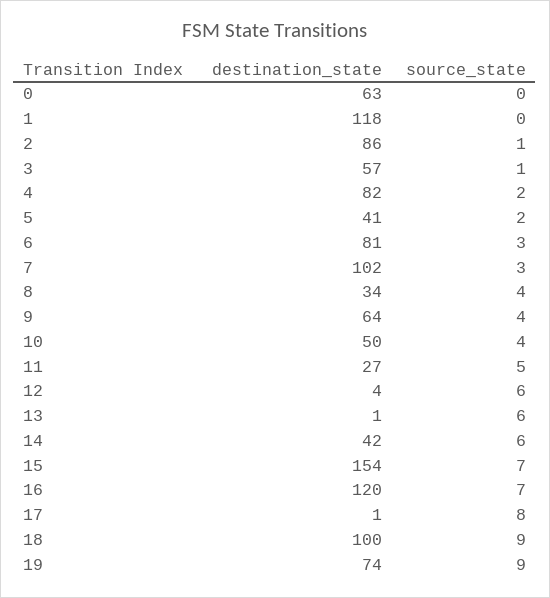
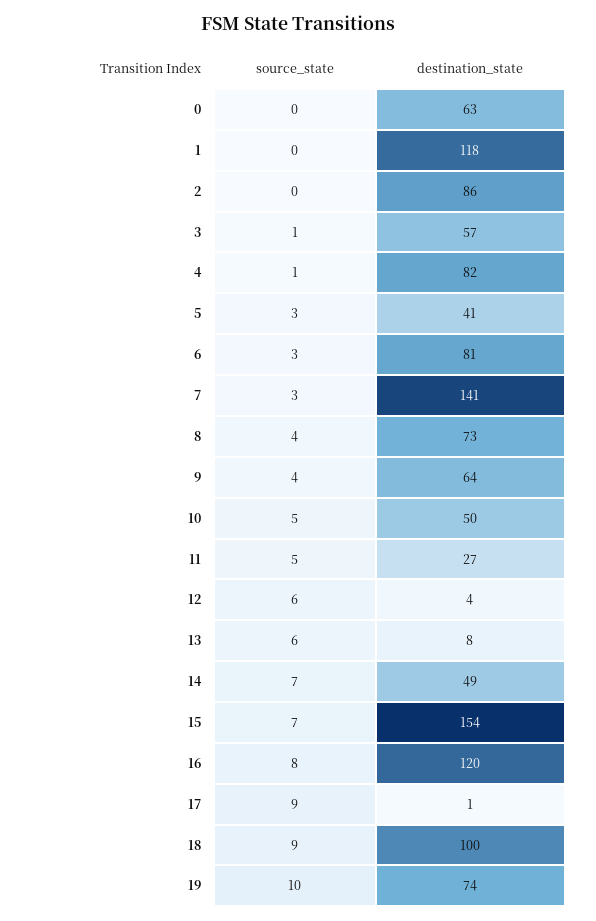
  {
    "destination_state": {
      "0": 63,
      "1": 118,
      "2": 86,
      "3": 57,
      "4": 82,
      "5": 41,
      "6": 81,
-     "7": 102,
+     "7": 141,
-     "8": 34,
+     "8": 73,
      "9": 64,
      "10": 50,
      "11": 27,
      "12": 4,
-     "13": 1,
+     "13": 8,
-     "14": 42,
+     "14": 49,
      "15": 154,
      "16": 120,
      "17": 1,
      "18": 100,
      "19": 74
    },
    "source_state": {
      "0": 0,
      "1": 0,
-     "2": 1,
+     "2": 0,
      "3": 1,
-     "4": 2,
+     "4": 1,
-     "5": 2,
+     "5": 3,
      "6": 3,
      "7": 3,
      "8": 4,
      "9": 4,
-     "10": 4,
+     "10": 5,
      "11": 5,
      "12": 6,
      "13": 6,
-     "14": 6,
+     "14": 7,
      "15": 7,
-     "16": 7,
+     "16": 8,
-     "17": 8,
+     "17": 9,
      "18": 9,
-     "19": 9
+     "19": 10
    }
  }

